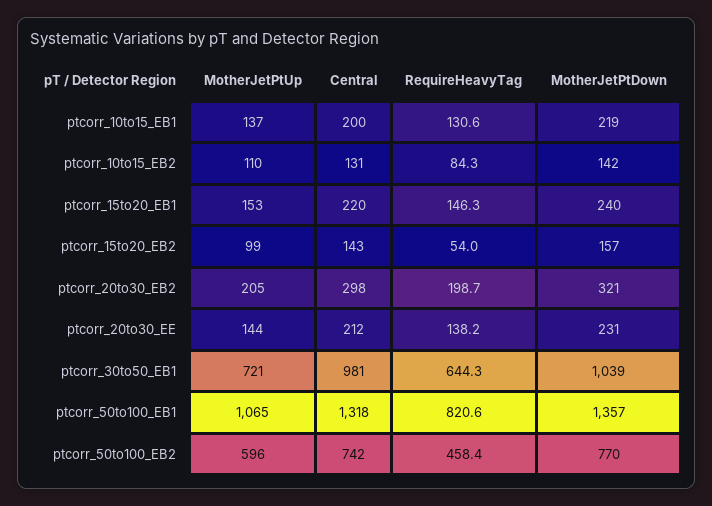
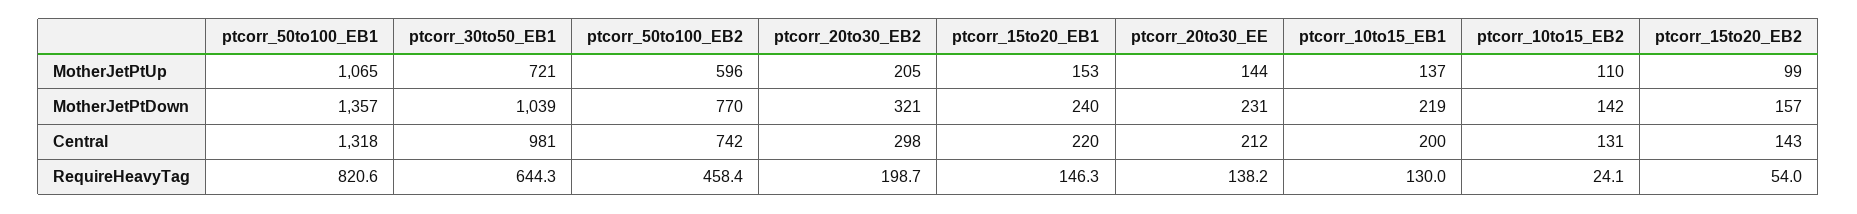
  {
    "MotherJetPtUp": {
      "ptcorr_10to15_EB1": 137,
      "ptcorr_10to15_EB2": 110,
      "ptcorr_15to20_EB1": 153,
      "ptcorr_15to20_EB2": 99,
      "ptcorr_20to30_EB2": 205,
      "ptcorr_20to30_EE": 144,
      "ptcorr_30to50_EB1": 721,
      "ptcorr_50to100_EB1": 1065,
      "ptcorr_50to100_EB2": 596
    },
    "Central": {
      "ptcorr_10to15_EB1": 200,
      "ptcorr_10to15_EB2": 131,
      "ptcorr_15to20_EB1": 220,
      "ptcorr_15to20_EB2": 143,
      "ptcorr_20to30_EB2": 298,
      "ptcorr_20to30_EE": 212,
      "ptcorr_30to50_EB1": 981,
      "ptcorr_50to100_EB1": 1318,
      "ptcorr_50to100_EB2": 742
    },
    "RequireHeavyTag": {
-     "ptcorr_10to15_EB1": 130.6,
+     "ptcorr_10to15_EB1": 130,
-     "ptcorr_10to15_EB2": 84.3,
+     "ptcorr_10to15_EB2": 24.1,
      "ptcorr_15to20_EB1": 146.3,
      "ptcorr_15to20_EB2": 54,
      "ptcorr_20to30_EB2": 198.7,
      "ptcorr_20to30_EE": 138.2,
      "ptcorr_30to50_EB1": 644.3,
      "ptcorr_50to100_EB1": 820.6,
      "ptcorr_50to100_EB2": 458.4
    },
    "MotherJetPtDown": {
      "ptcorr_10to15_EB1": 219,
      "ptcorr_10to15_EB2": 142,
      "ptcorr_15to20_EB1": 240,
      "ptcorr_15to20_EB2": 157,
      "ptcorr_20to30_EB2": 321,
      "ptcorr_20to30_EE": 231,
      "ptcorr_30to50_EB1": 1039,
      "ptcorr_50to100_EB1": 1357,
      "ptcorr_50to100_EB2": 770
    }
  }

